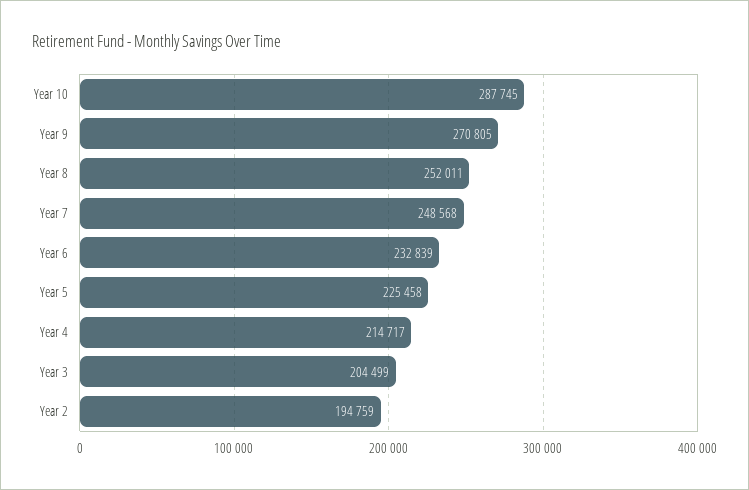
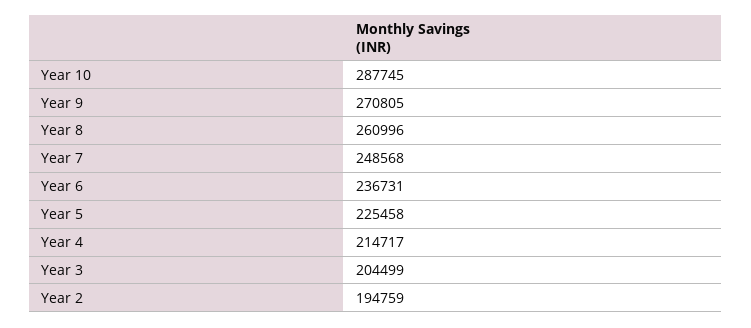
  {
    "Year 10": 287745,
    "Year 9": 270805,
-   "Year 8": 252011,
+   "Year 8": 260996,
    "Year 7": 248568,
-   "Year 6": 232839,
+   "Year 6": 236731,
    "Year 5": 225458,
    "Year 4": 214717,
    "Year 3": 204499,
    "Year 2": 194759
  }

